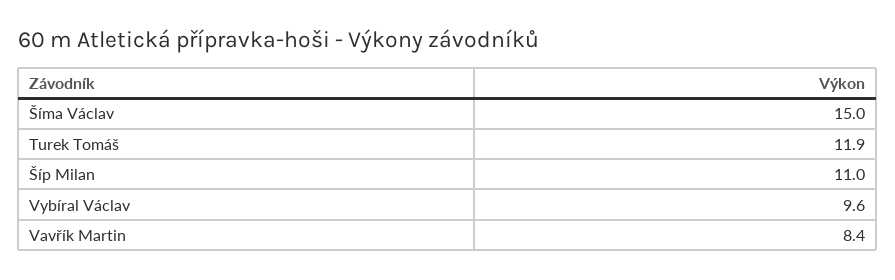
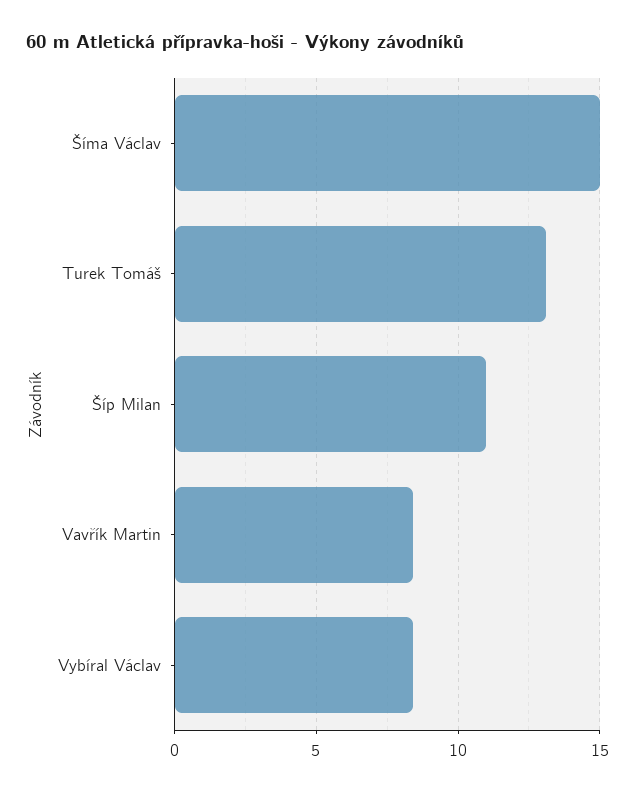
  {
    "Šíma Václav": 15,
-   "Turek Tomáš": 11.9,
+   "Turek Tomáš": 13,
    "Šíp Milan": 11,
-   "Vybíral Václav": 9.6,
+   "Vybíral Václav": 8.5,
    "Vavřík Martin": 8.4
  }

